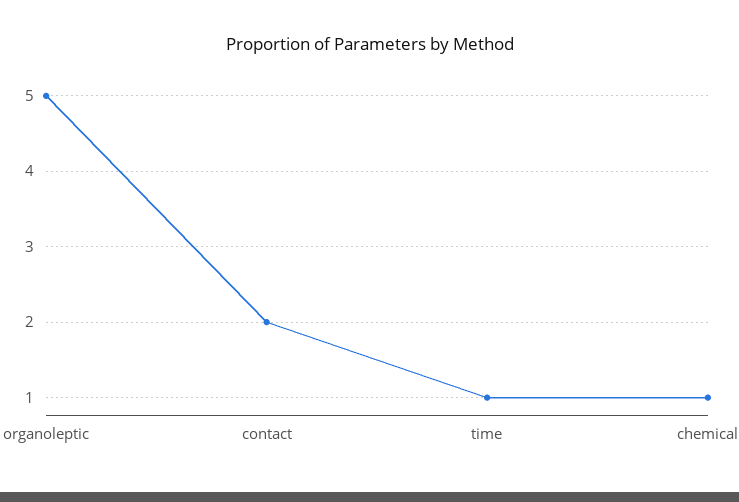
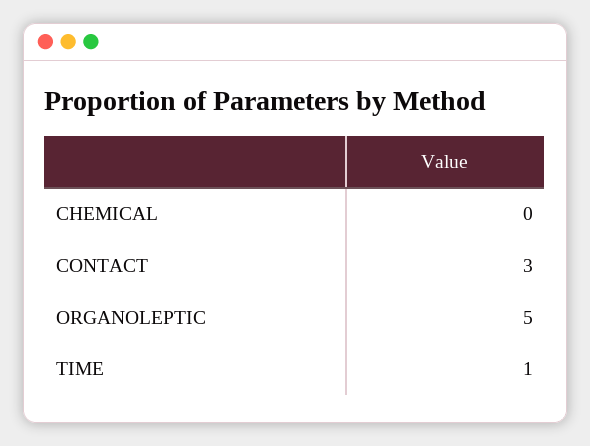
  {
    "organoleptic": 5,
-   "contact": 2,
+   "contact": 3,
    "time": 1,
-   "chemical": 1
+   "chemical": 0
  }

